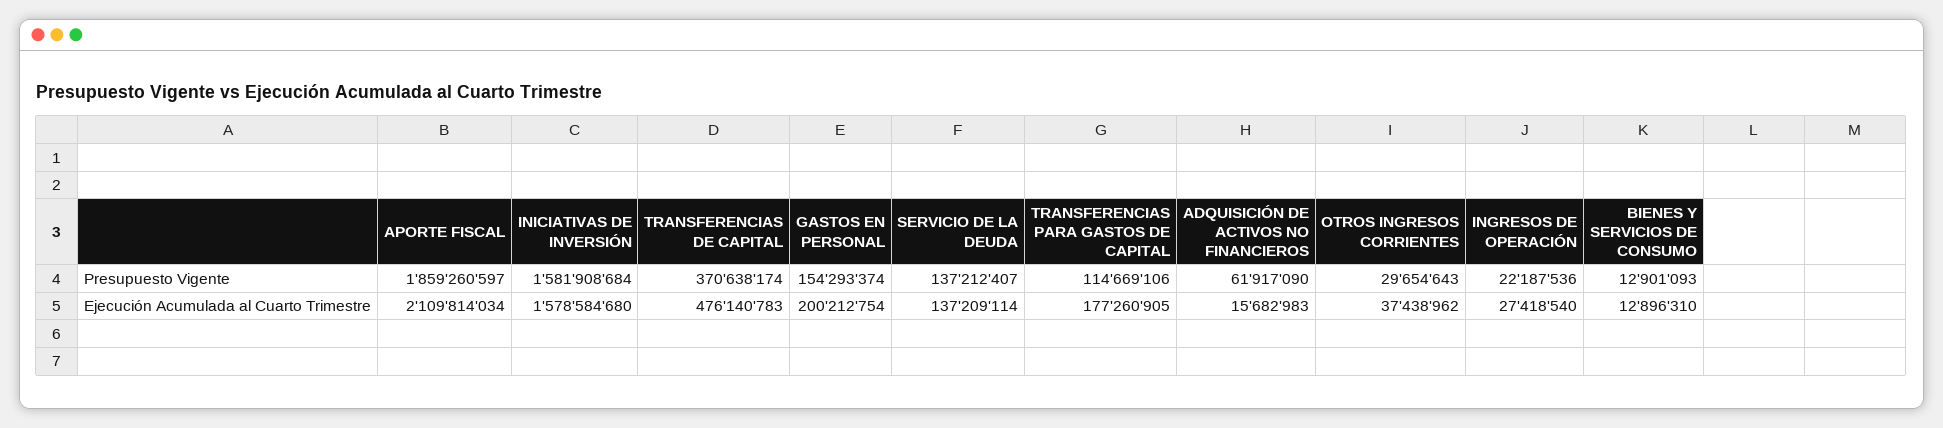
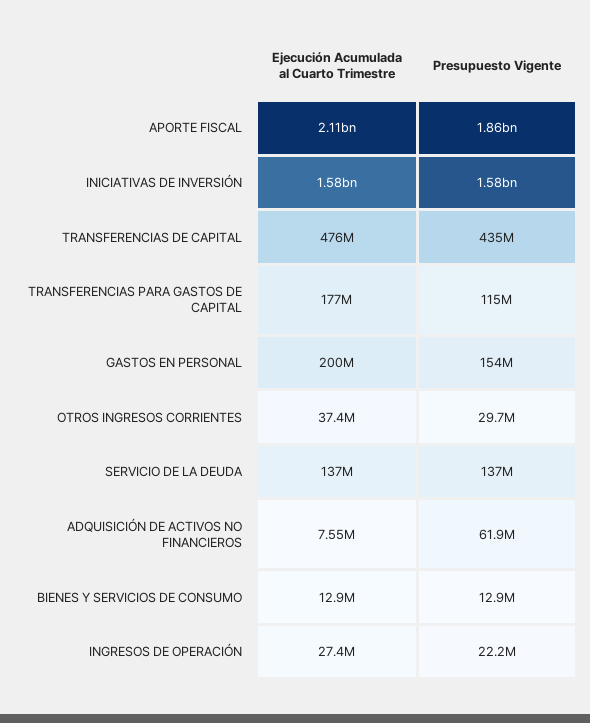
  {
    "APORTE FISCAL": {
      "Presupuesto Vigente": 1859260597,
      "Ejecución Acumulada al Cuarto Trimestre": 2109814034
    },
    "INICIATIVAS DE INVERSIÓN": {
      "Presupuesto Vigente": 1581908684,
      "Ejecución Acumulada al Cuarto Trimestre": 1578584680
    },
    "TRANSFERENCIAS DE CAPITAL": {
-     "Presupuesto Vigente": 370638174,
+     "Presupuesto Vigente": 435000000,
      "Ejecución Acumulada al Cuarto Trimestre": 476140783
    },
    "GASTOS EN PERSONAL": {
      "Presupuesto Vigente": 154293374,
      "Ejecución Acumulada al Cuarto Trimestre": 200212754
    },
    "SERVICIO DE LA DEUDA": {
      "Presupuesto Vigente": 137212407,
      "Ejecución Acumulada al Cuarto Trimestre": 137209114
    },
    "TRANSFERENCIAS PARA GASTOS DE CAPITAL": {
      "Presupuesto Vigente": 114669106,
      "Ejecución Acumulada al Cuarto Trimestre": 177260905
    },
    "ADQUISICIÓN DE ACTIVOS NO FINANCIEROS": {
      "Presupuesto Vigente": 61917090,
-     "Ejecución Acumulada al Cuarto Trimestre": 15682983
+     "Ejecución Acumulada al Cuarto Trimestre": 7550000
    },
    "OTROS INGRESOS CORRIENTES": {
      "Presupuesto Vigente": 29654643,
      "Ejecución Acumulada al Cuarto Trimestre": 37438962
    },
    "INGRESOS DE OPERACIÓN": {
      "Presupuesto Vigente": 22187536,
      "Ejecución Acumulada al Cuarto Trimestre": 27418540
    },
    "BIENES Y SERVICIOS DE CONSUMO": {
      "Presupuesto Vigente": 12901093,
      "Ejecución Acumulada al Cuarto Trimestre": 12896310
    }
  }

